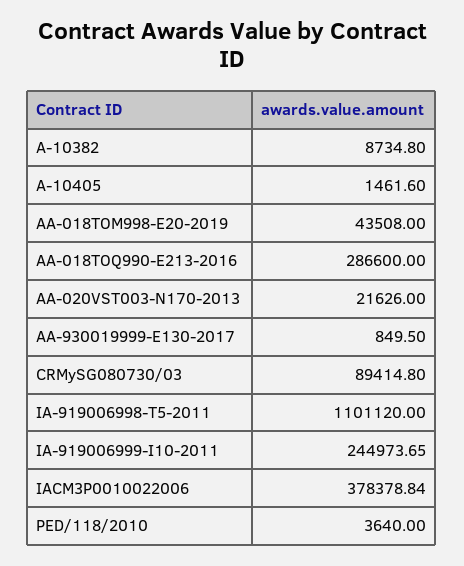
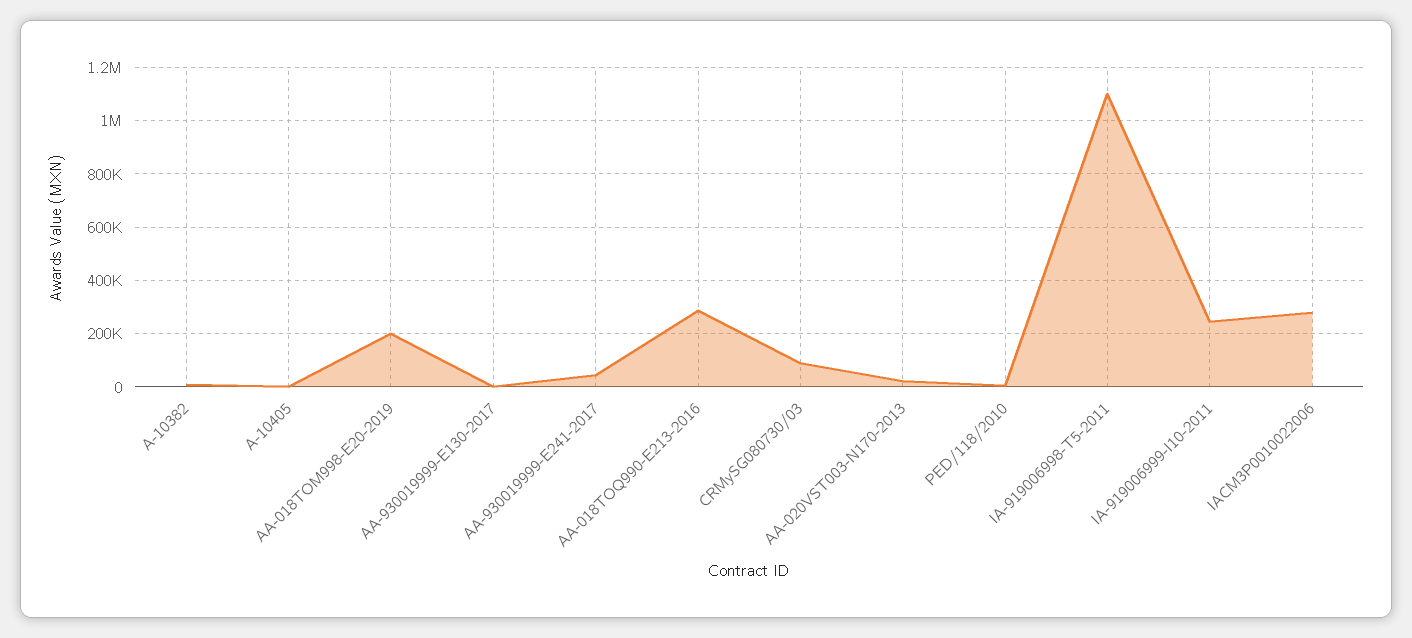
  {
    "A-10382": 8734.8,
    "A-10405": 1461.6,
-   "AA-018TOM998-E20-2019": 43508,
+   "AA-018TOM998-E20-2019": 200000,
    "AA-018TOQ990-E213-2016": 286600,
    "AA-020VST003-N170-2013": 21626,
    "AA-930019999-E130-2017": 849.5,
    "CRMySG080730/03": 89414.8,
    "IA-919006998-T5-2011": 1101120,
    "IA-919006999-I10-2011": 244973.65,
-   "IACM3P0010022006": 378378.84,
+   "IACM3P0010022006": 275000,
-   "PED/118/2010": 3640
+   "PED/118/2010": 3640,
+   "AA-930019999-E241-2017": 50000
  }

